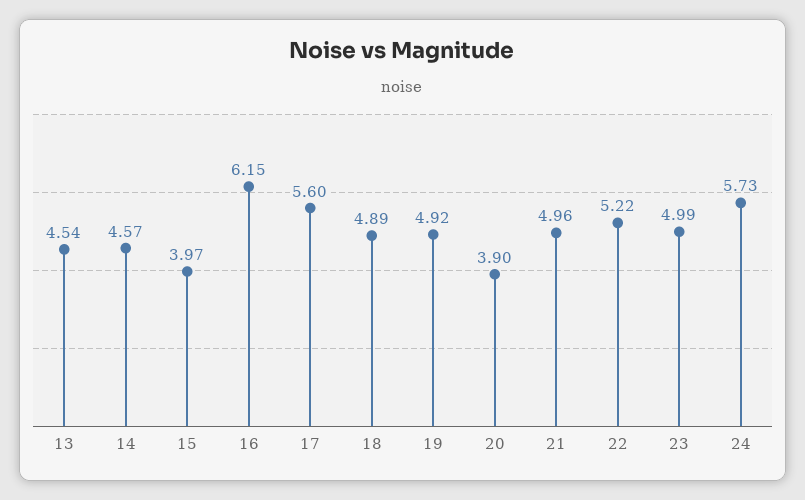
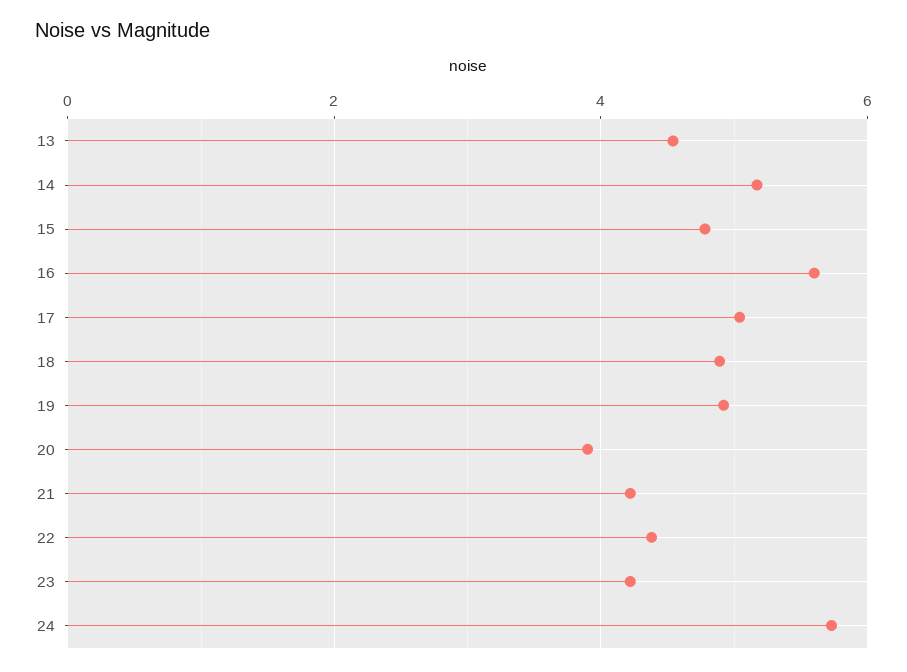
  {
    "13": 4.54,
-   "14": 4.57,
+   "14": 5.2,
-   "15": 3.97,
+   "15": 4.8,
-   "16": 6.15,
+   "16": 5.6,
-   "17": 5.6,
+   "17": 5,
    "18": 4.89,
    "19": 4.92,
    "20": 3.9,
-   "21": 4.96,
+   "21": 4.2,
-   "22": 5.22,
+   "22": 4.4,
-   "23": 4.99,
+   "23": 4.2,
    "24": 5.73
  }

